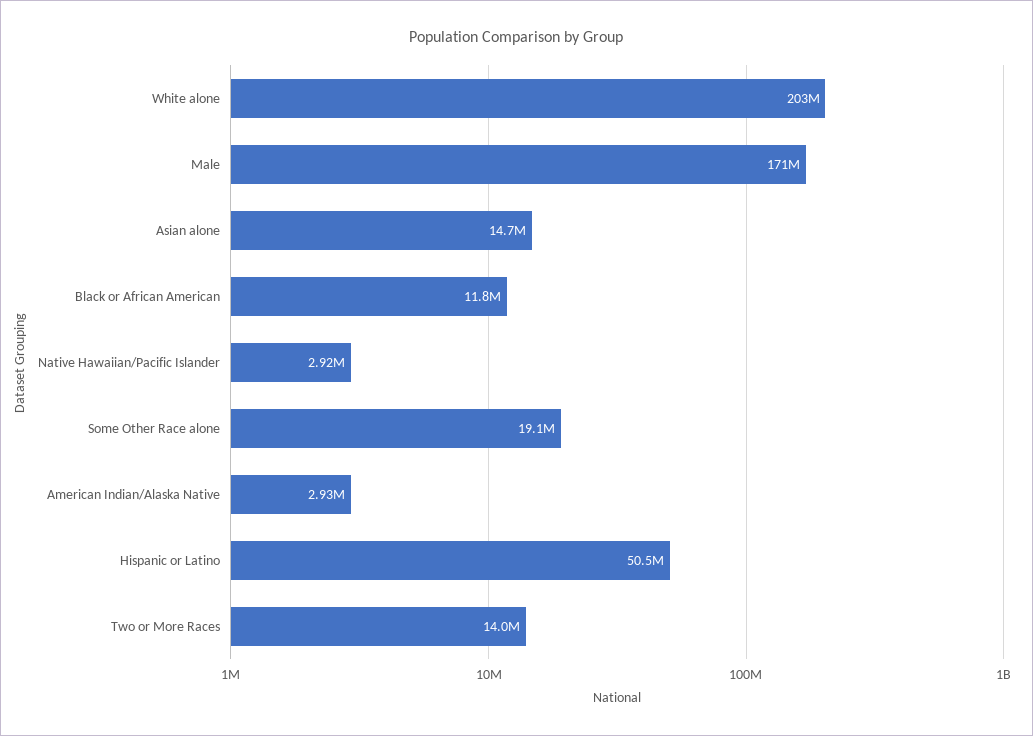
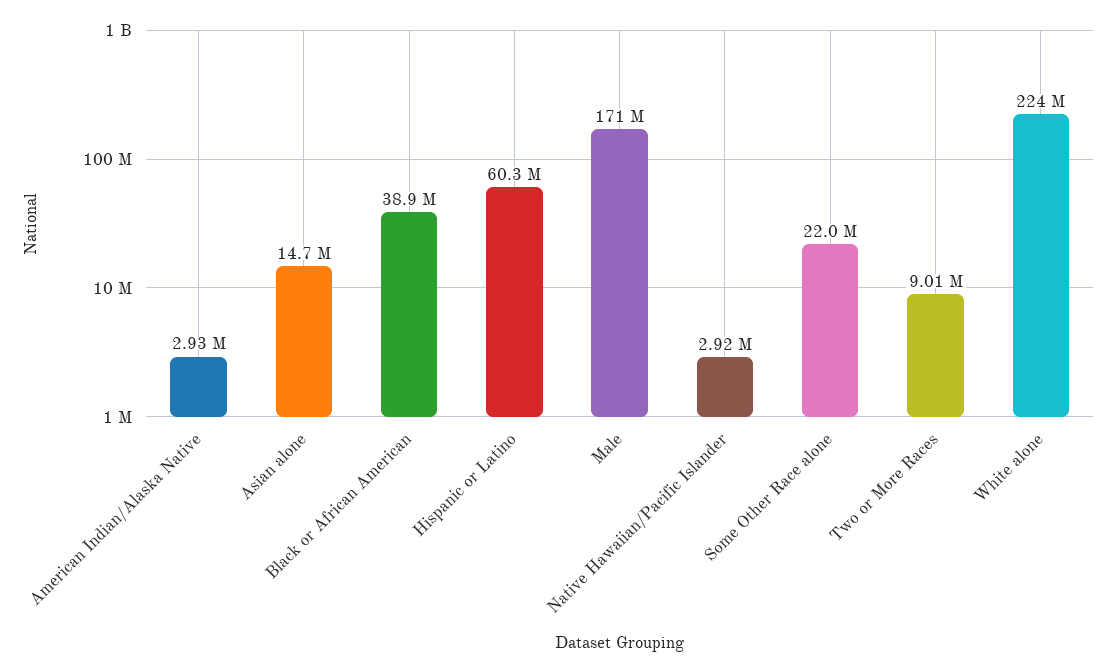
  {
-   "White alone": 203000000,
+   "White alone": 224000000,
    "Male": 171000000,
    "Asian alone": 14700000,
-   "Black or African American": 11800000,
+   "Black or African American": 38900000,
    "Native Hawaiian/Pacific Islander": 2920000,
-   "Some Other Race alone": 19100000,
+   "Some Other Race alone": 22000000,
    "American Indian/Alaska Native": 2930000,
-   "Hispanic or Latino": 50500000,
+   "Hispanic or Latino": 60300000,
-   "Two or More Races": 14000000
+   "Two or More Races": 9010000
  }

